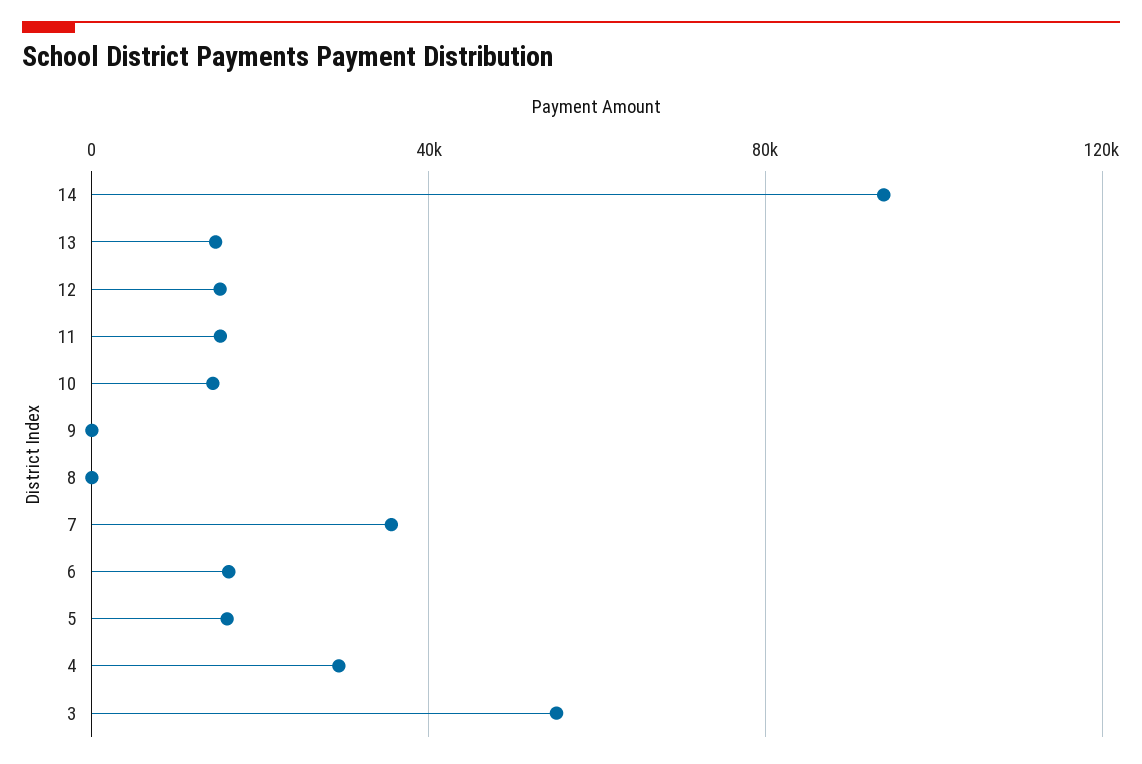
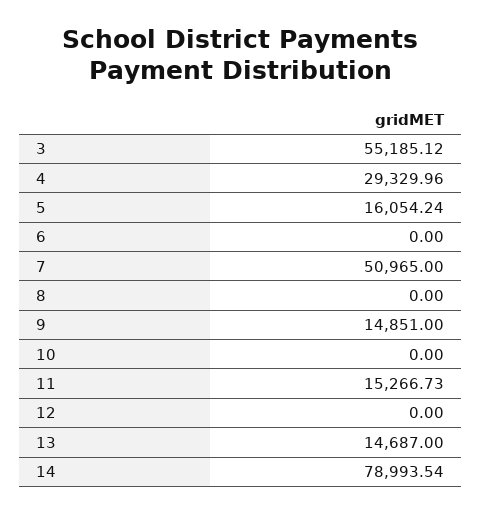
  {
-   "14": 95000,
+   "14": 78993.54,
    "13": 14687,
-   "12": 15000,
+   "12": 0,
    "11": 15266.73,
-   "10": 15000,
+   "10": 0,
-   "9": 0,
+   "9": 14851,
    "8": 0,
-   "7": 35000,
+   "7": 50965,
-   "6": 15000,
+   "6": 0,
    "5": 16054.24,
    "4": 29329.96,
    "3": 55185.12
  }

